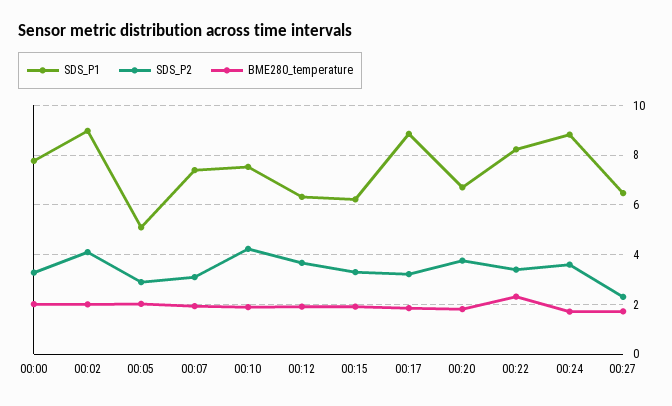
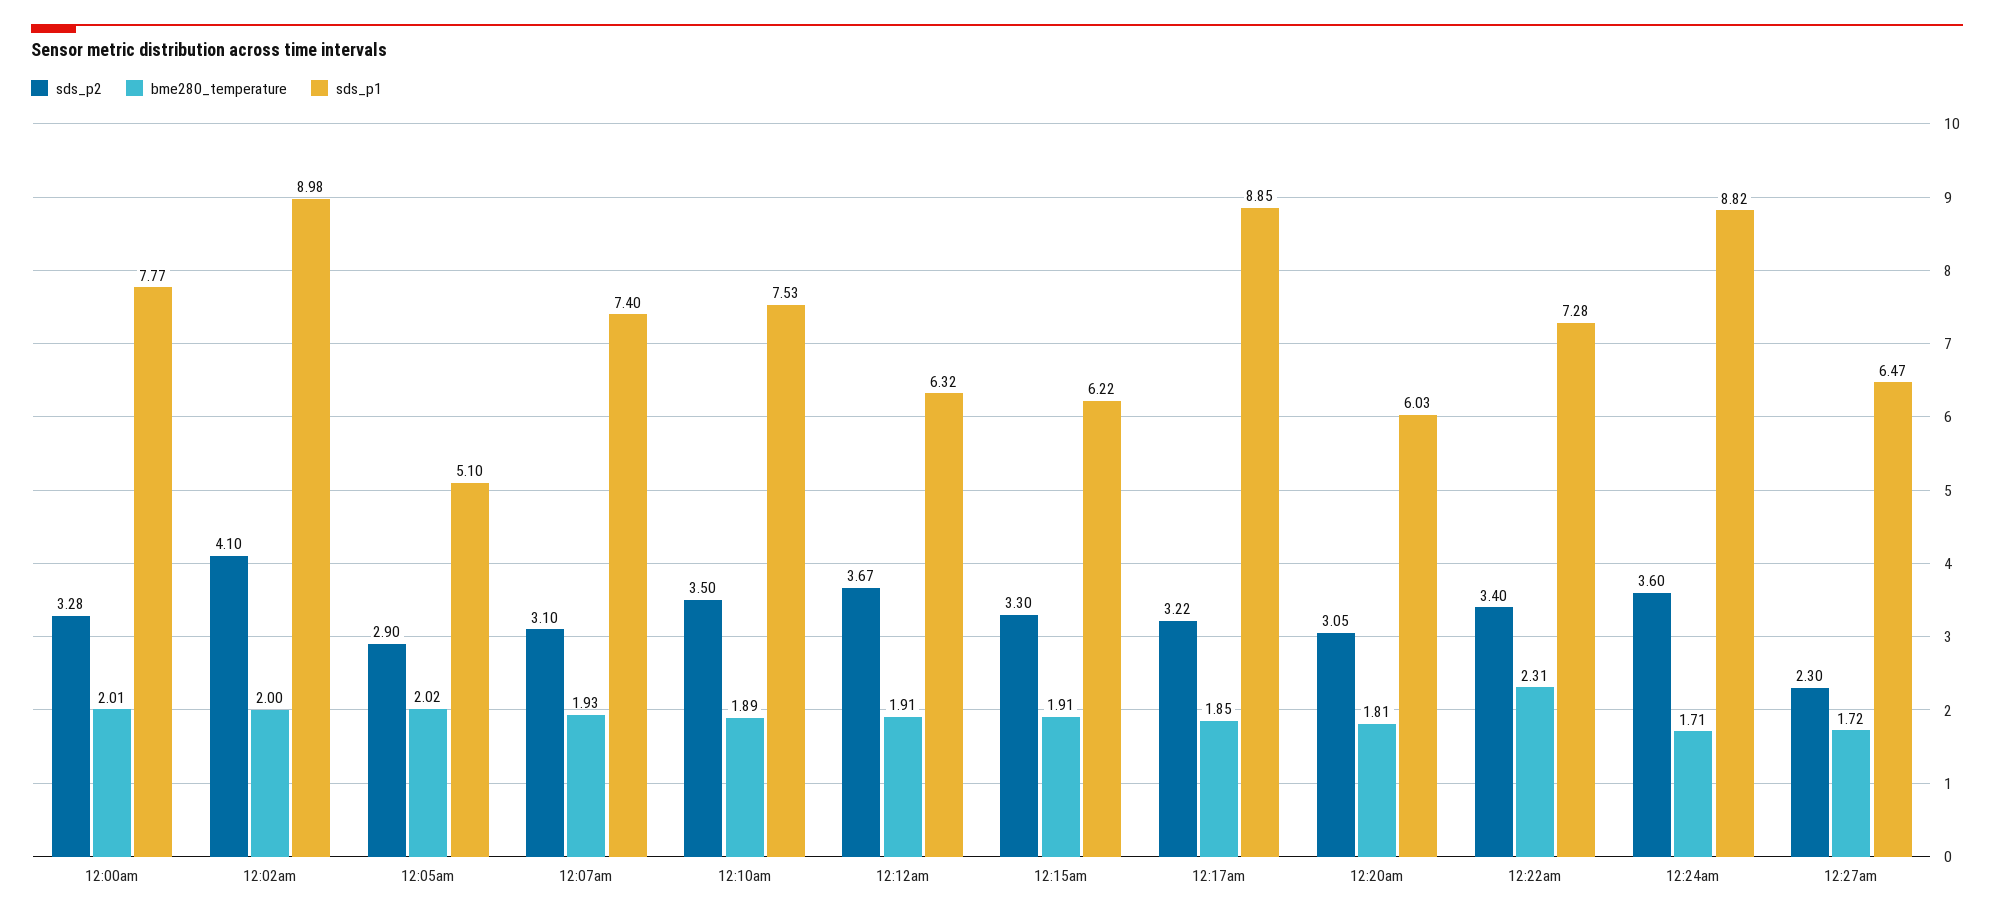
  {
    "SDS_P1": {
      "00:00": 7.77,
      "00:02": 8.98,
      "00:05": 5.1,
      "00:07": 7.4,
      "00:10": 7.53,
      "00:12": 6.32,
      "00:15": 6.22,
      "00:17": 8.85,
-     "00:20": 6.75,
+     "00:20": 6.03,
-     "00:22": 8.25,
+     "00:22": 7.28,
      "00:24": 8.82,
      "00:27": 6.47
    },
    "SDS_P2": {
      "00:00": 3.28,
      "00:02": 4.1,
      "00:05": 2.9,
      "00:07": 3.1,
-     "00:10": 4.25,
+     "00:10": 3.5,
      "00:12": 3.67,
      "00:15": 3.3,
      "00:17": 3.22,
-     "00:20": 3.75,
+     "00:20": 3.05,
      "00:22": 3.4,
      "00:24": 3.6,
      "00:27": 2.3
    },
    "BME280_temperature": {
      "00:00": 2.01,
      "00:02": 2,
      "00:05": 2.02,
      "00:07": 1.93,
      "00:10": 1.89,
      "00:12": 1.91,
      "00:15": 1.91,
      "00:17": 1.85,
      "00:20": 1.81,
      "00:22": 2.31,
      "00:24": 1.71,
      "00:27": 1.72
    }
  }

